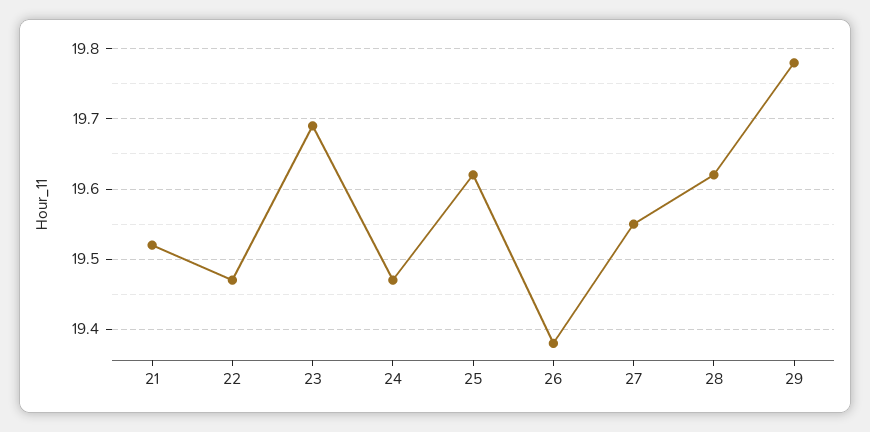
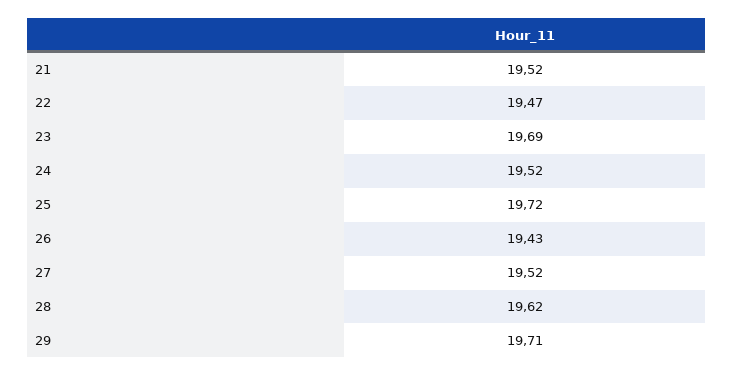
  {
    "21": 19.52,
    "22": 19.47,
    "23": 19.69,
-   "24": 19.47,
+   "24": 19.52,
-   "25": 19.62,
+   "25": 19.72,
-   "26": 19.38,
+   "26": 19.43,
-   "27": 19.55,
+   "27": 19.52,
    "28": 19.62,
-   "29": 19.78
+   "29": 19.71
  }

